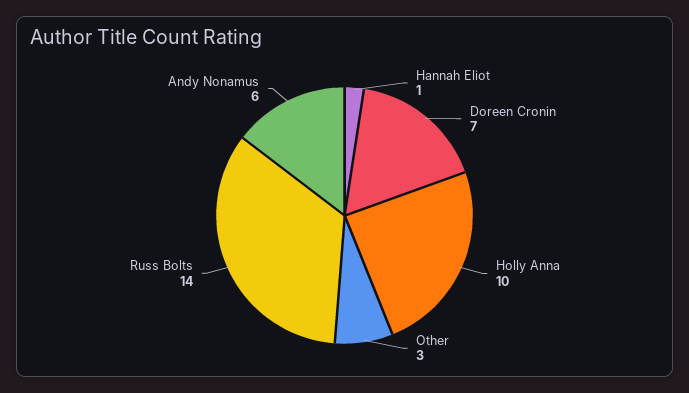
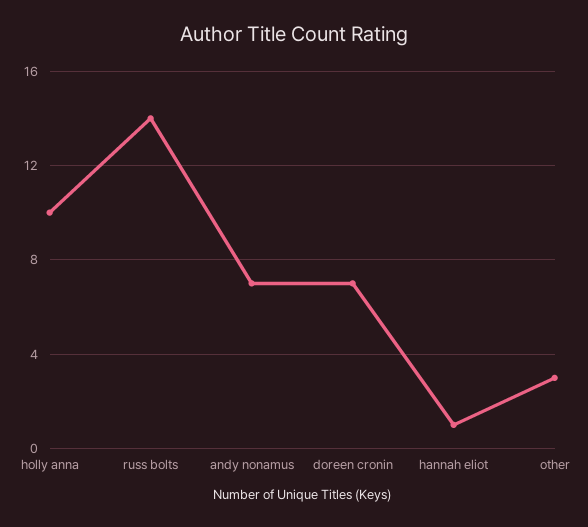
  {
    "Hannah Eliot": 1,
    "Doreen Cronin": 7,
    "Holly Anna": 10,
    "Other": 3,
    "Russ Bolts": 14,
-   "Andy Nonamus": 6
+   "Andy Nonamus": 7
  }

